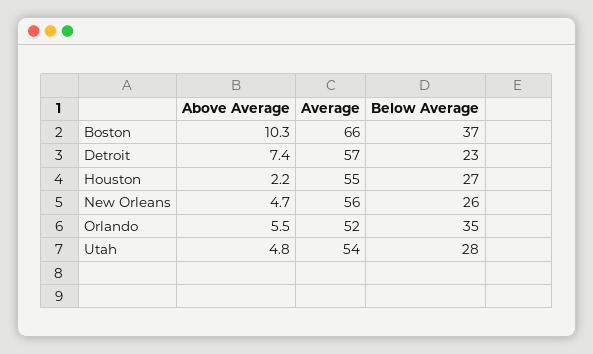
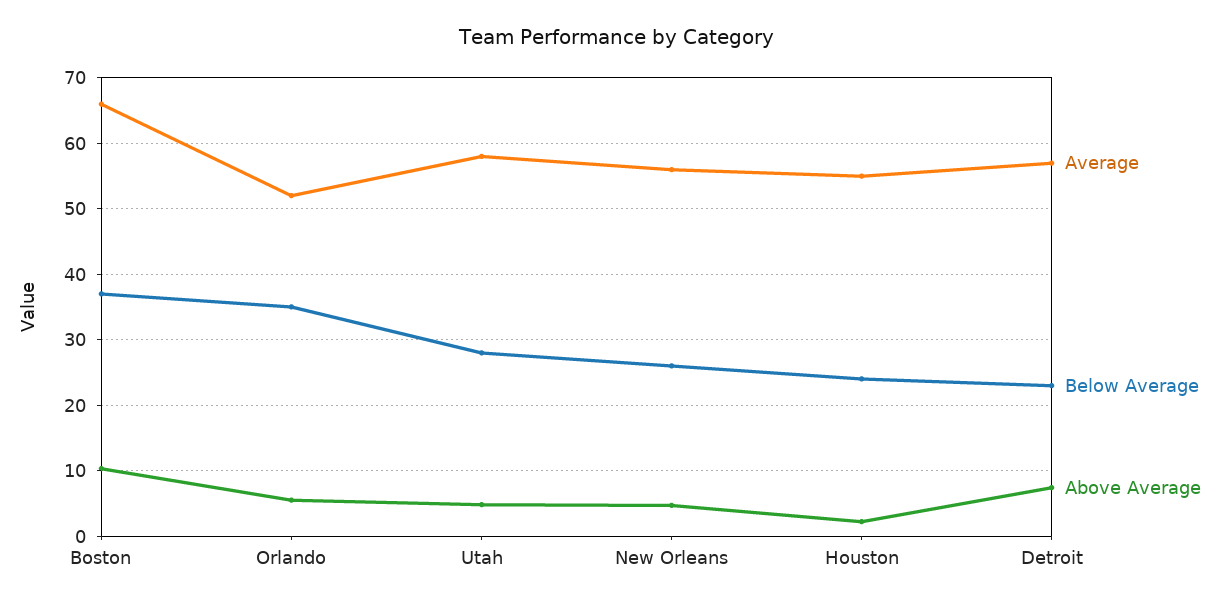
  {
    "Above Average": {
      "Boston": 10.3,
      "Detroit": 7.4,
      "Houston": 2.2,
      "New Orleans": 4.7,
      "Orlando": 5.5,
      "Utah": 4.8
    },
    "Average": {
      "Boston": 66,
      "Detroit": 57,
      "Houston": 55,
      "New Orleans": 56,
      "Orlando": 52,
-     "Utah": 54
+     "Utah": 58
    },
    "Below Average": {
      "Boston": 37,
      "Detroit": 23,
-     "Houston": 27,
+     "Houston": 24,
      "New Orleans": 26,
      "Orlando": 35,
      "Utah": 28
    }
  }

